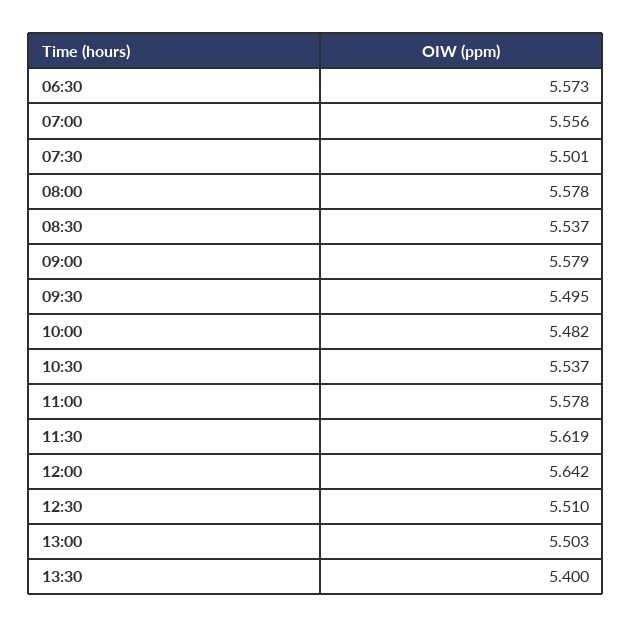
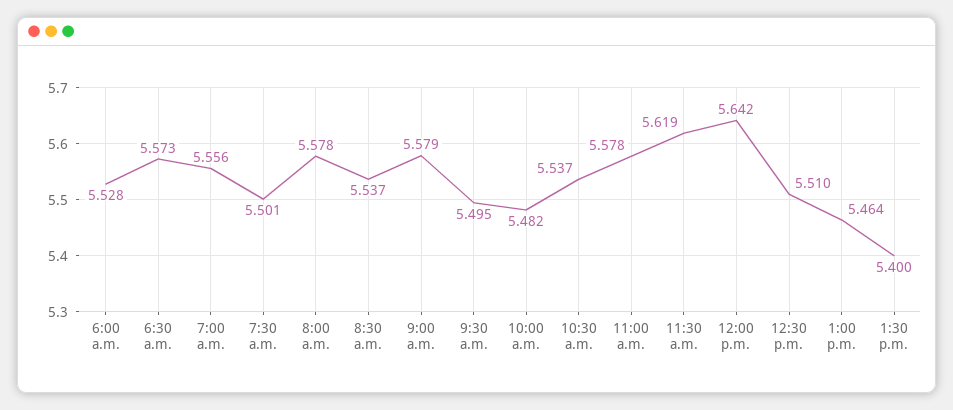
  {
    "06:30": 5.573,
    "07:00": 5.556,
    "07:30": 5.501,
    "08:00": 5.578,
    "08:30": 5.537,
    "09:00": 5.579,
    "09:30": 5.495,
    "10:00": 5.482,
    "10:30": 5.537,
    "11:00": 5.578,
    "11:30": 5.619,
    "12:00": 5.642,
    "12:30": 5.51,
-   "13:00": 5.503,
+   "13:00": 5.464,
-   "13:30": 5.4
+   "13:30": 5.4,
+   "6:00 a.m.": 5.528
  }

